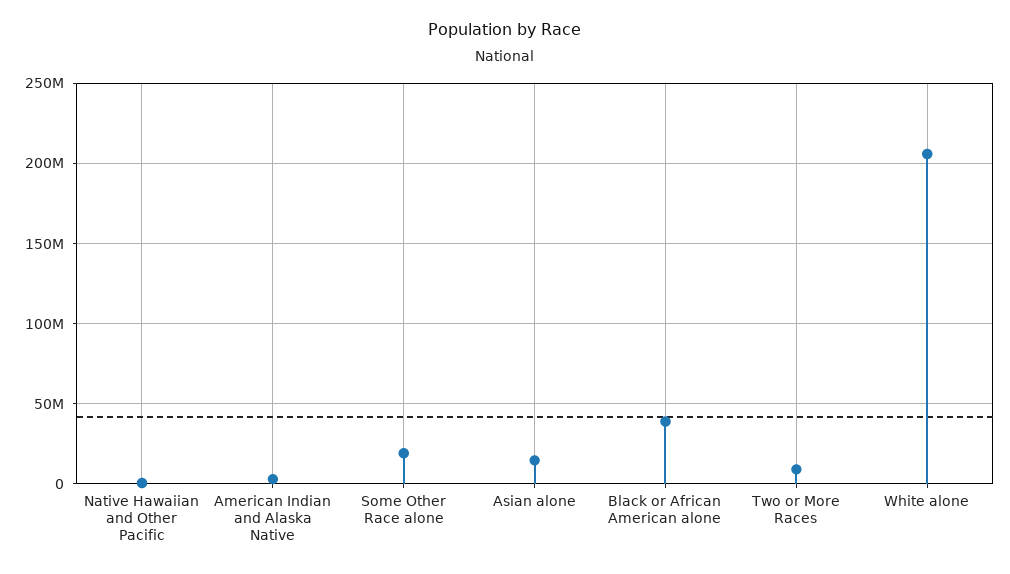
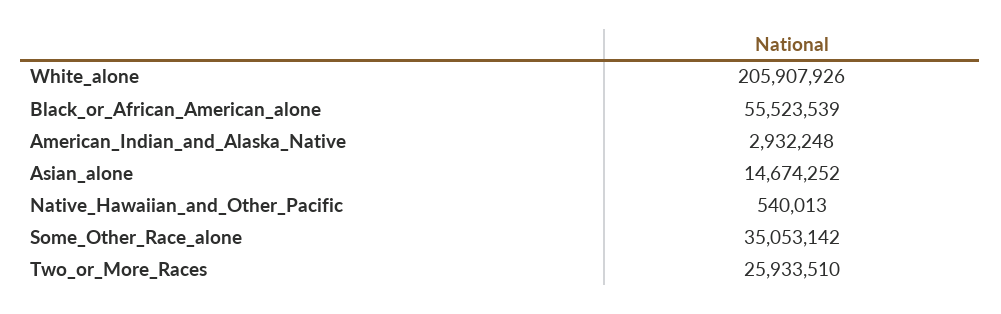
  {
    "Native Hawaiian and Other Pacific": 540013,
    "American Indian and Alaska Native": 2932248,
-   "Some Other Race alone": 20000000,
+   "Some Other Race alone": 35053142,
    "Asian alone": 14674252,
-   "Black or African American alone": 40000000,
+   "Black or African American alone": 55523539,
-   "Two or More Races": 10000000,
+   "Two or More Races": 25933510,
    "White alone": 205907926
  }

